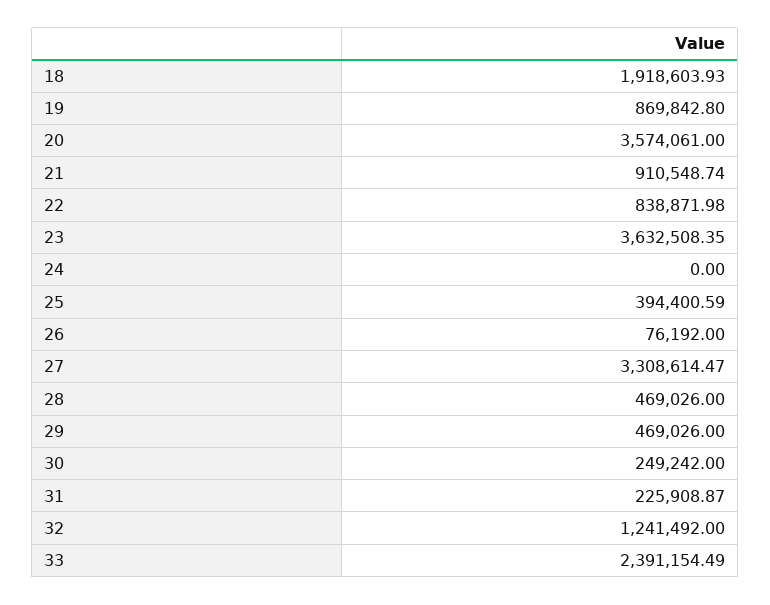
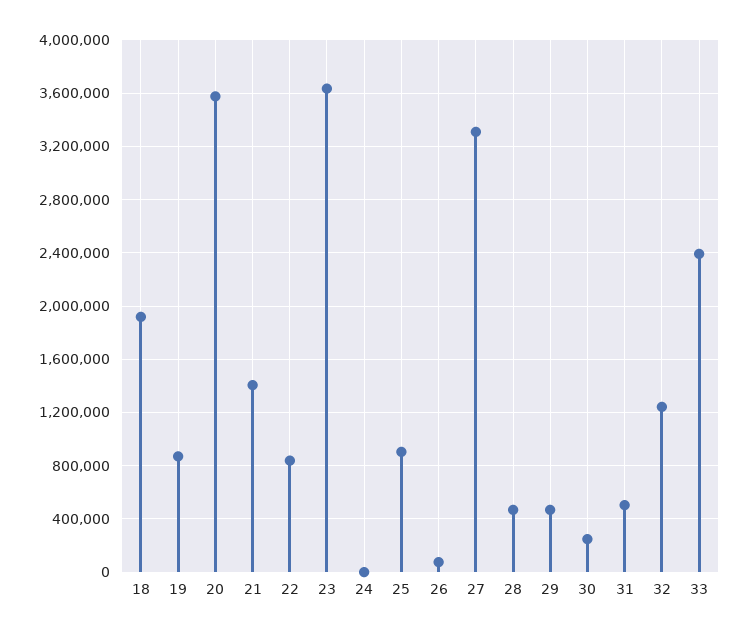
  {
    "18": 1918603.93,
    "19": 869842.8,
    "20": 3574061,
-   "21": 910548.74,
+   "21": 1400000,
    "22": 838871.98,
    "23": 3632508.35,
    "24": 0,
-   "25": 394400.59,
+   "25": 900000,
    "26": 76192,
    "27": 3308614.47,
    "28": 469026,
    "29": 469026,
    "30": 249242,
-   "31": 225908.87,
+   "31": 500000,
    "32": 1241492,
    "33": 2391154.49
  }

